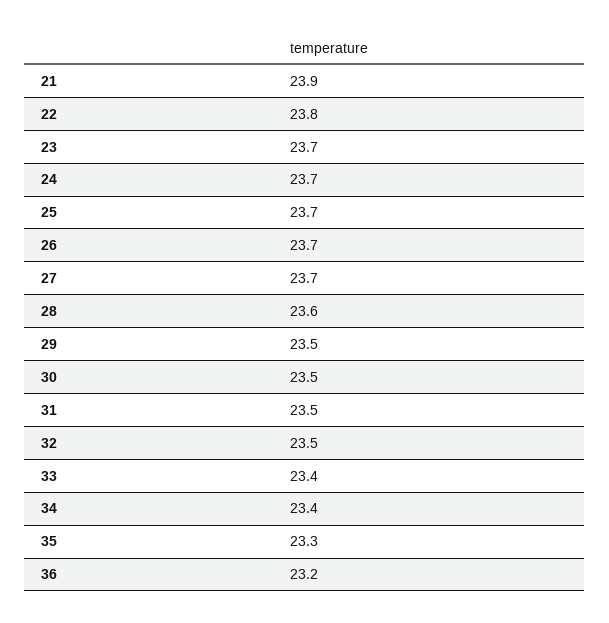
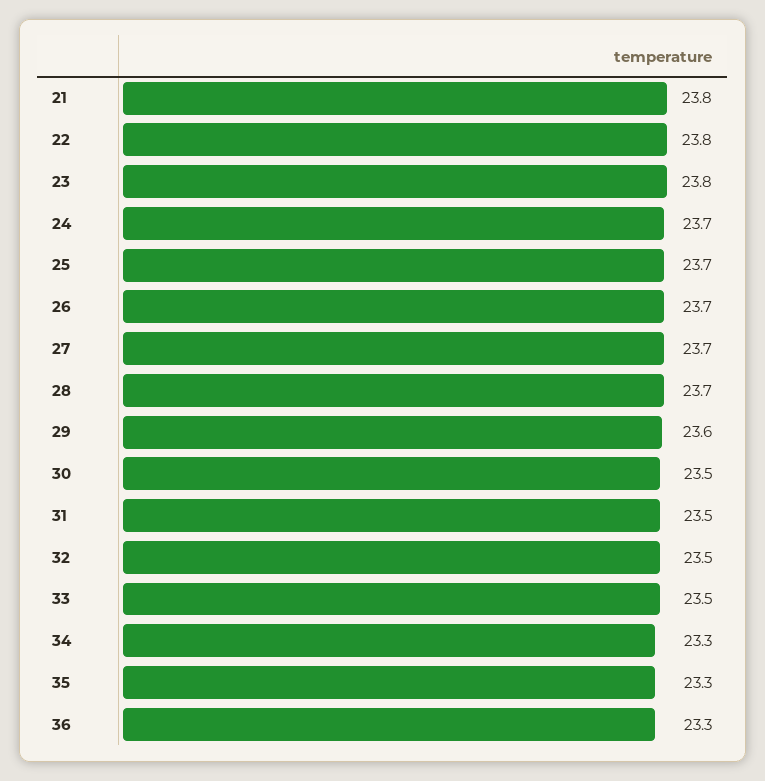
  {
-   "21": 23.9,
+   "21": 23.8,
    "22": 23.8,
-   "23": 23.7,
+   "23": 23.8,
    "24": 23.7,
    "25": 23.7,
    "26": 23.7,
    "27": 23.7,
-   "28": 23.6,
+   "28": 23.7,
-   "29": 23.5,
+   "29": 23.6,
    "30": 23.5,
    "31": 23.5,
    "32": 23.5,
-   "33": 23.4,
+   "33": 23.5,
-   "34": 23.4,
+   "34": 23.3,
    "35": 23.3,
-   "36": 23.2
+   "36": 23.3
  }

